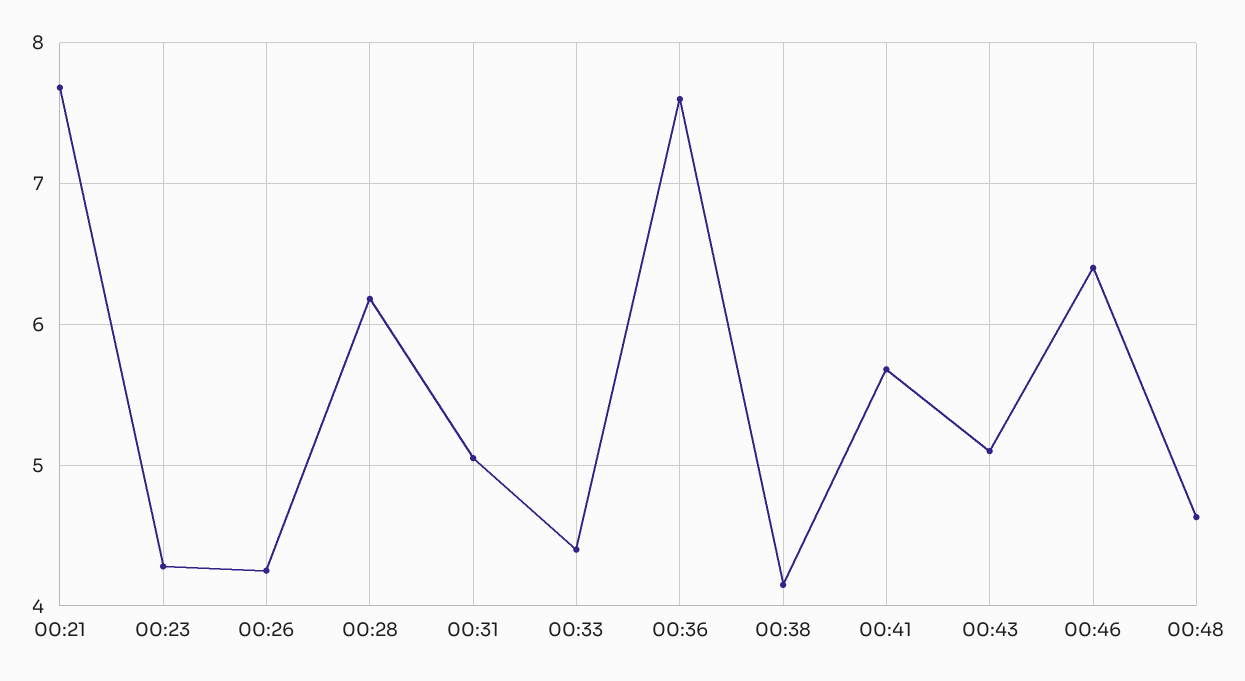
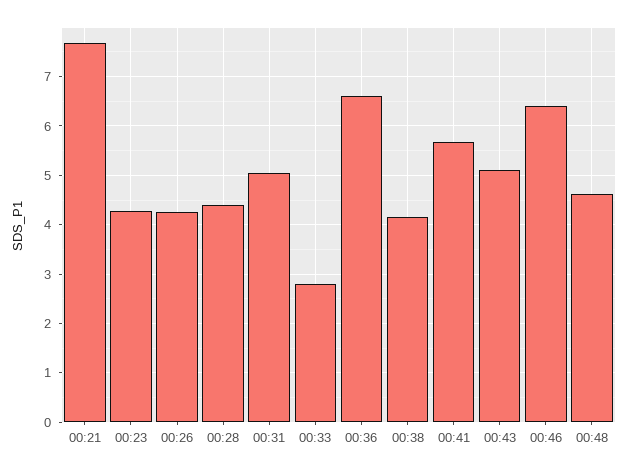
  {
    "00:21": 7.7,
    "00:23": 4.3,
    "00:26": 4.3,
-   "00:28": 6.2,
+   "00:28": 4.4,
    "00:31": 5.1,
-   "00:33": 4.4,
+   "00:33": 2.8,
-   "00:36": 7.6,
+   "00:36": 6.6,
    "00:38": 4.2,
    "00:41": 5.7,
    "00:43": 5.1,
    "00:46": 6.4,
    "00:48": 4.6
  }

